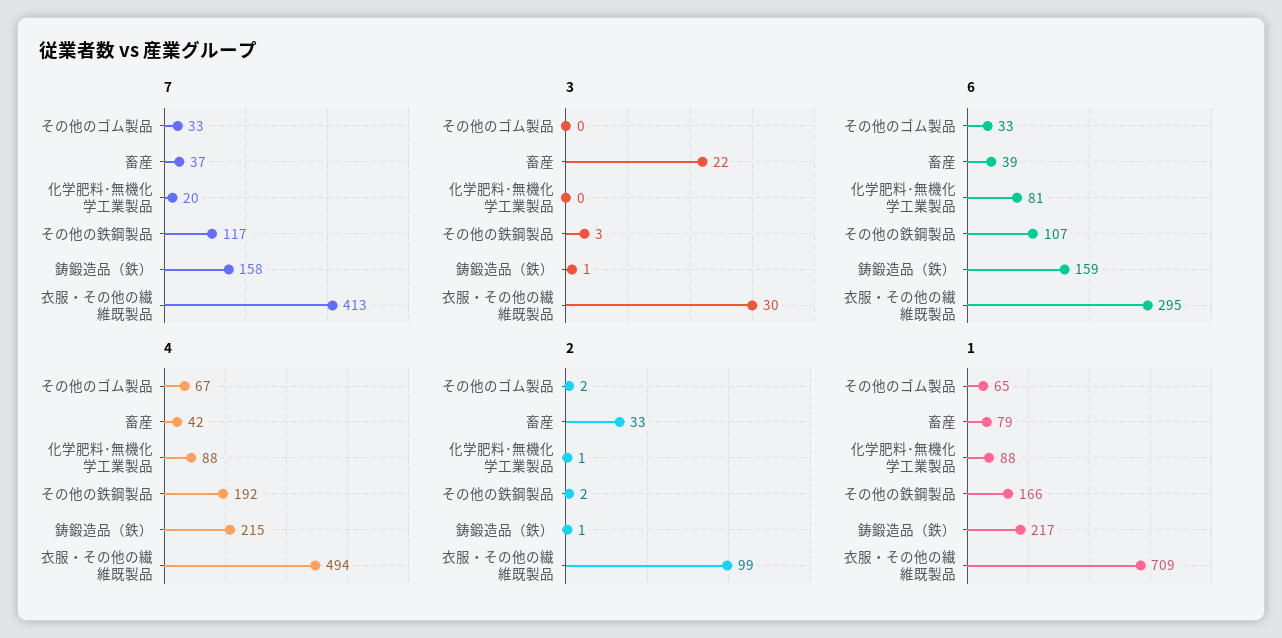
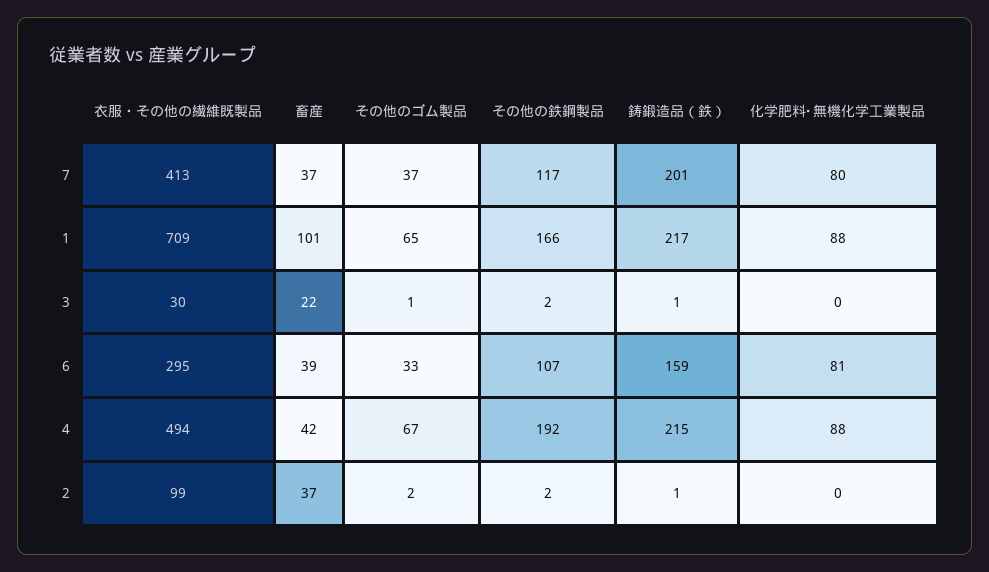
  {
    "7": {
-     "その他のゴム製品": 33,
+     "その他のゴム製品": 37,
      "畜産": 37,
-     "化学肥料･無機化学工業製品": 20,
+     "化学肥料･無機化学工業製品": 80,
      "その他の鉄鋼製品": 117,
-     "鋳鍛造品（鉄）": 158,
+     "鋳鍛造品（鉄）": 201,
      "衣服・その他の繊維既製品": 413
    },
    "3": {
-     "その他のゴム製品": 0,
+     "その他のゴム製品": 1,
      "畜産": 22,
      "化学肥料･無機化学工業製品": 0,
-     "その他の鉄鋼製品": 3,
+     "その他の鉄鋼製品": 2,
      "鋳鍛造品（鉄）": 1,
      "衣服・その他の繊維既製品": 30
    },
    "6": {
      "その他のゴム製品": 33,
      "畜産": 39,
      "化学肥料･無機化学工業製品": 81,
      "その他の鉄鋼製品": 107,
      "鋳鍛造品（鉄）": 159,
      "衣服・その他の繊維既製品": 295
    },
    "4": {
      "その他のゴム製品": 67,
      "畜産": 42,
      "化学肥料･無機化学工業製品": 88,
      "その他の鉄鋼製品": 192,
      "鋳鍛造品（鉄）": 215,
      "衣服・その他の繊維既製品": 494
    },
    "2": {
      "その他のゴム製品": 2,
-     "畜産": 33,
+     "畜産": 37,
-     "化学肥料･無機化学工業製品": 1,
+     "化学肥料･無機化学工業製品": 0,
      "その他の鉄鋼製品": 2,
      "鋳鍛造品（鉄）": 1,
      "衣服・その他の繊維既製品": 99
    },
    "1": {
      "その他のゴム製品": 65,
-     "畜産": 79,
+     "畜産": 101,
      "化学肥料･無機化学工業製品": 88,
      "その他の鉄鋼製品": 166,
      "鋳鍛造品（鉄）": 217,
      "衣服・その他の繊維既製品": 709
    }
  }

